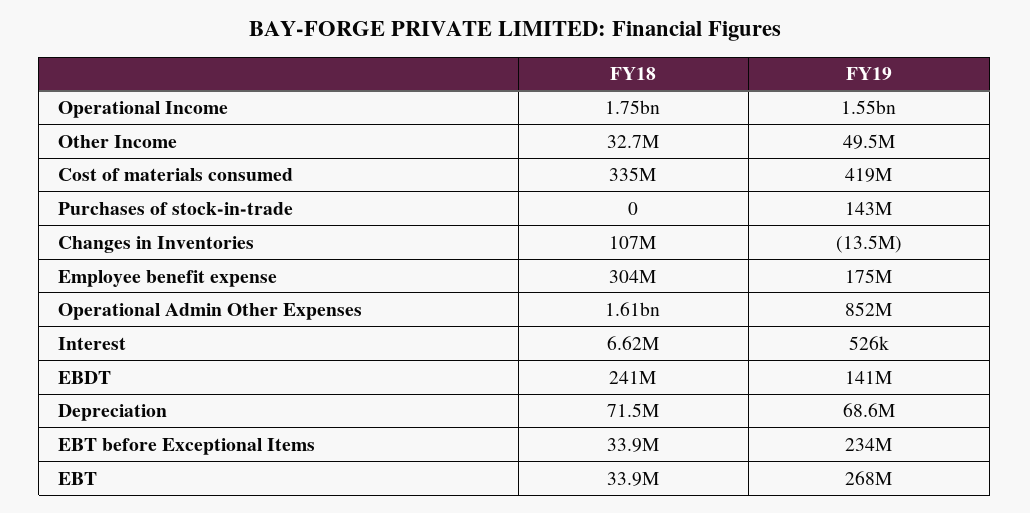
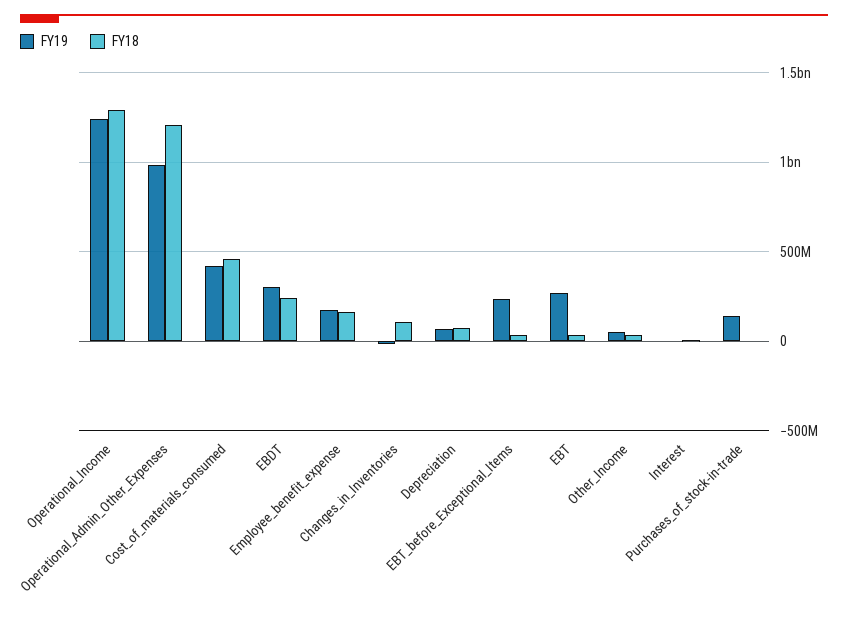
  {
    "FY18": {
-     "Operational Income": 1750000000,
+     "Operational Income": 1300000000,
      "Other Income": 32700000,
-     "Cost of materials consumed": 335000000,
+     "Cost of materials consumed": 450000000,
      "Purchases of stock-in-trade": 0,
      "Changes in Inventories": 107000000,
-     "Employee benefit expense": 304000000,
+     "Employee benefit expense": 150000000,
-     "Operational Admin Other Expenses": 1610000000,
+     "Operational Admin Other Expenses": 1200000000,
      "Interest": 6620000,
      "EBDT": 241000000,
      "Depreciation": 71500000,
      "EBT before Exceptional Items": 33900000,
      "EBT": 33900000
    },
    "FY19": {
-     "Operational Income": 1550000000,
+     "Operational Income": 1250000000,
      "Other Income": 49500000,
      "Cost of materials consumed": 419000000,
      "Purchases of stock-in-trade": 143000000,
      "Changes in Inventories": -13500000,
      "Employee benefit expense": 175000000,
-     "Operational Admin Other Expenses": 852000000,
+     "Operational Admin Other Expenses": 1000000000,
      "Interest": 526000,
-     "EBDT": 141000000,
+     "EBDT": 300000000,
      "Depreciation": 68600000,
      "EBT before Exceptional Items": 234000000,
      "EBT": 268000000
    }
  }

